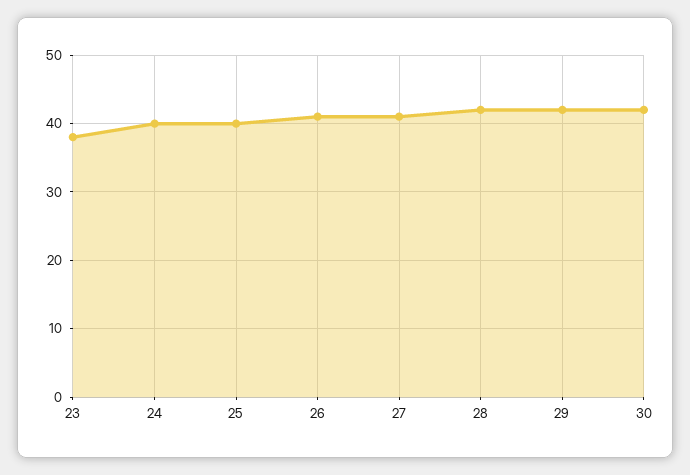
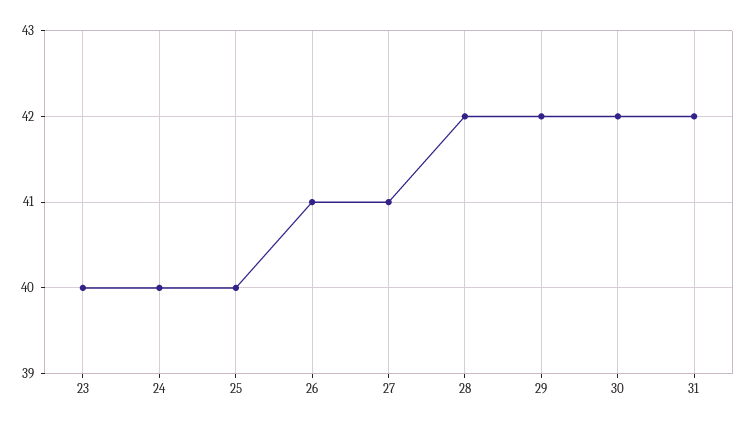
  {
-   "23": 38,
+   "23": 40,
    "24": 40,
    "25": 40,
    "26": 41,
    "27": 41,
    "28": 42,
    "29": 42,
-   "30": 42
+   "30": 42,
+   "31": 42
  }

